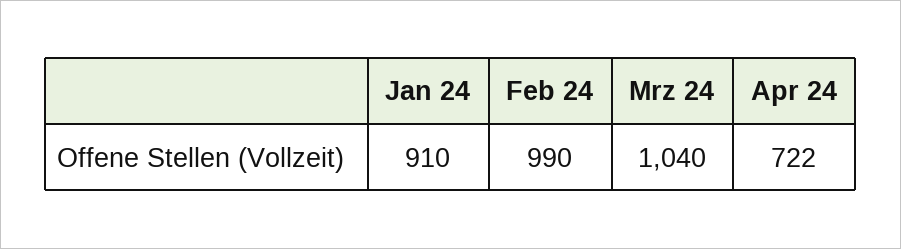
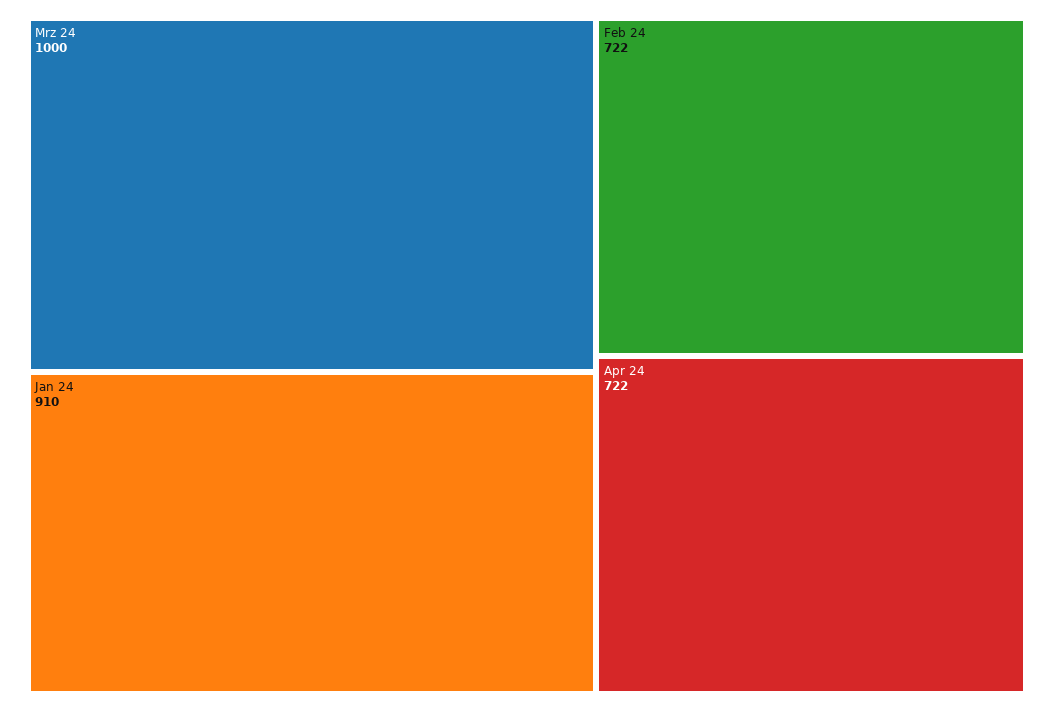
  {
    "Jan 24": 910,
-   "Feb 24": 990,
+   "Feb 24": 722,
-   "Mrz 24": 1040,
+   "Mrz 24": 1000,
    "Apr 24": 722
  }

